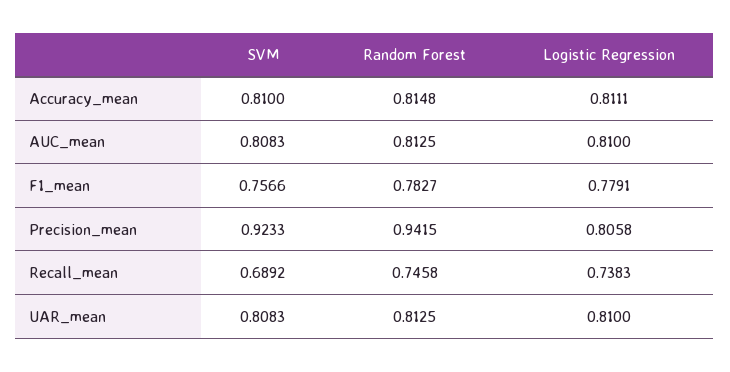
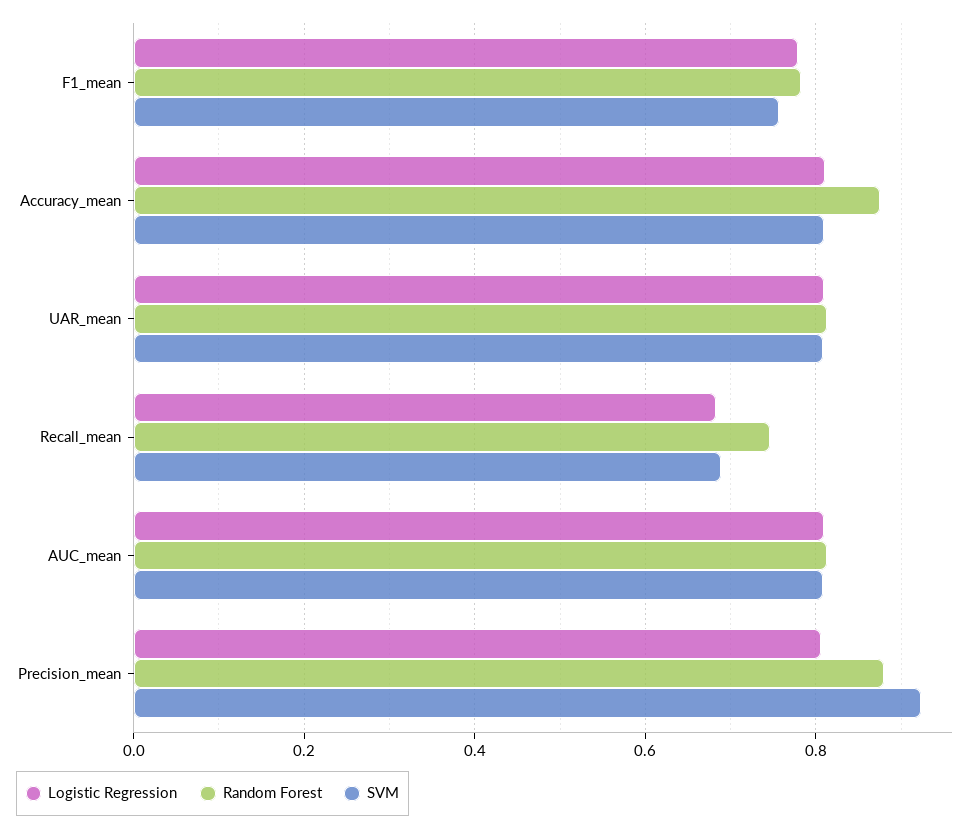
  {
    "SVM": {
      "Accuracy_mean": 0.81,
      "AUC_mean": 0.8083,
      "F1_mean": 0.7566,
      "Precision_mean": 0.9233,
      "Recall_mean": 0.6892,
      "UAR_mean": 0.8083
    },
    "Random Forest": {
-     "Accuracy_mean": 0.8148,
+     "Accuracy_mean": 0.88,
      "AUC_mean": 0.8125,
      "F1_mean": 0.7827,
-     "Precision_mean": 0.9415,
+     "Precision_mean": 0.88,
      "Recall_mean": 0.7458,
      "UAR_mean": 0.8125
    },
    "Logistic Regression": {
      "Accuracy_mean": 0.8111,
      "AUC_mean": 0.81,
      "F1_mean": 0.7791,
      "Precision_mean": 0.8058,
-     "Recall_mean": 0.7383,
+     "Recall_mean": 0.68,
      "UAR_mean": 0.81
    }
  }

